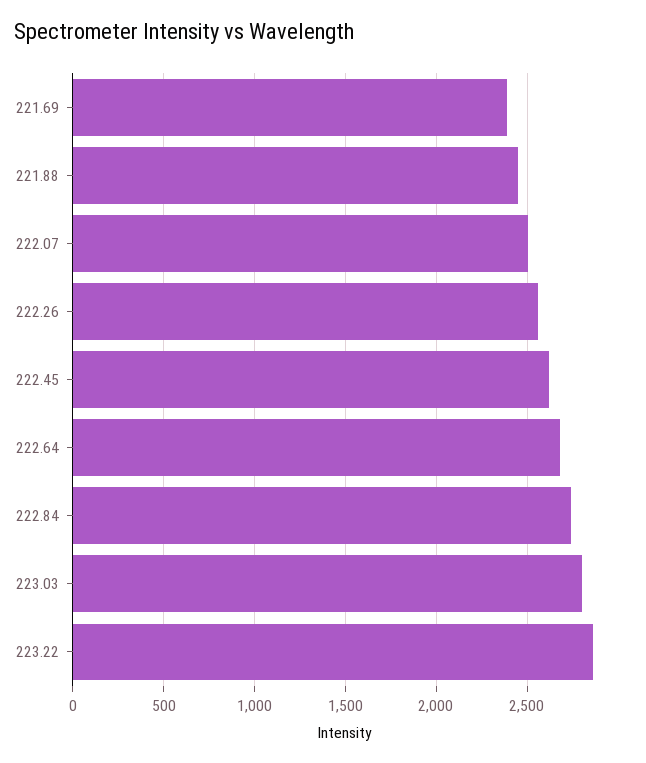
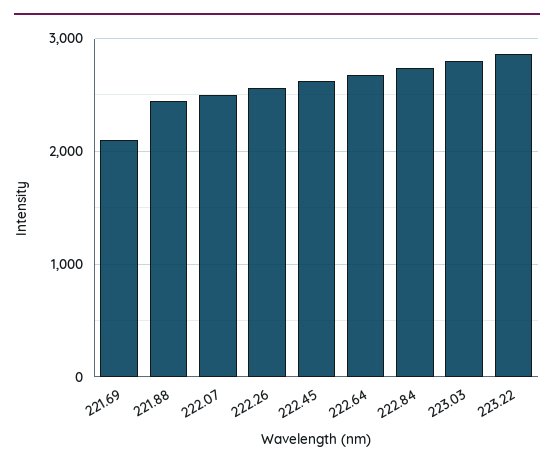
  {
-   "221.69": 2400,
+   "221.69": 2100,
    "221.88": 2450,
    "222.07": 2500,
    "222.26": 2550,
    "222.45": 2600,
    "222.64": 2700,
    "222.84": 2750,
    "223.03": 2800,
    "223.22": 2850
  }

